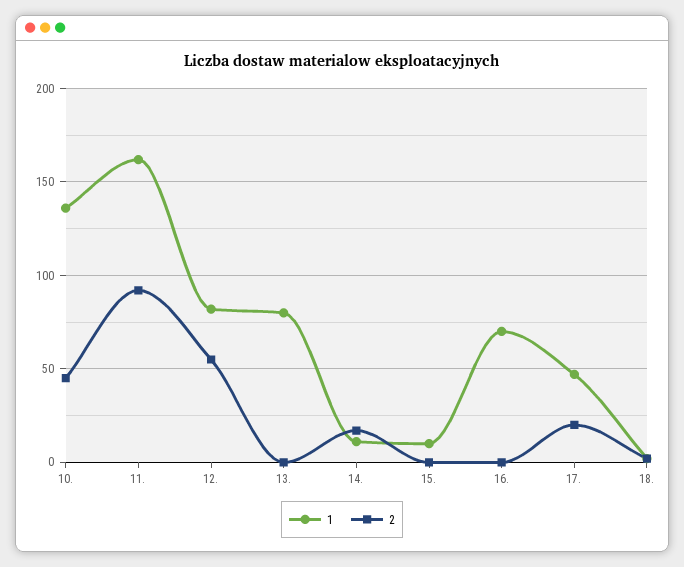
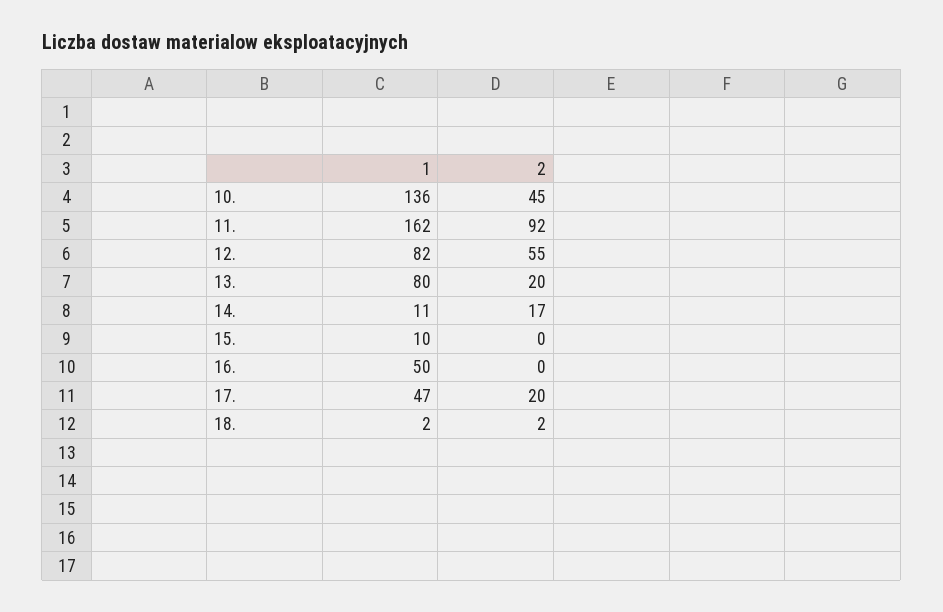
  {
    "1": {
      "10.": 136,
      "11.": 162,
      "12.": 82,
      "13.": 80,
      "14.": 11,
      "15.": 10,
-     "16.": 70,
+     "16.": 50,
      "17.": 47,
      "18.": 2
    },
    "2": {
      "10.": 45,
      "11.": 92,
      "12.": 55,
-     "13.": 0,
+     "13.": 20,
      "14.": 17,
      "15.": 0,
      "16.": 0,
      "17.": 20,
      "18.": 2
    }
  }

